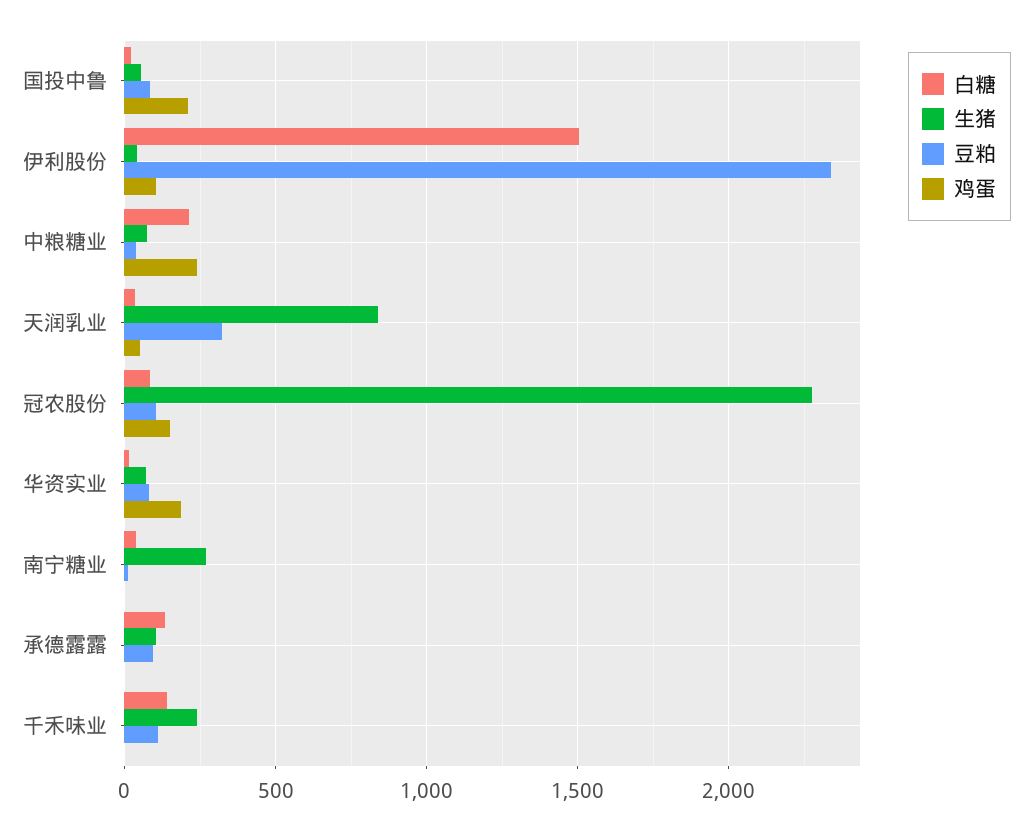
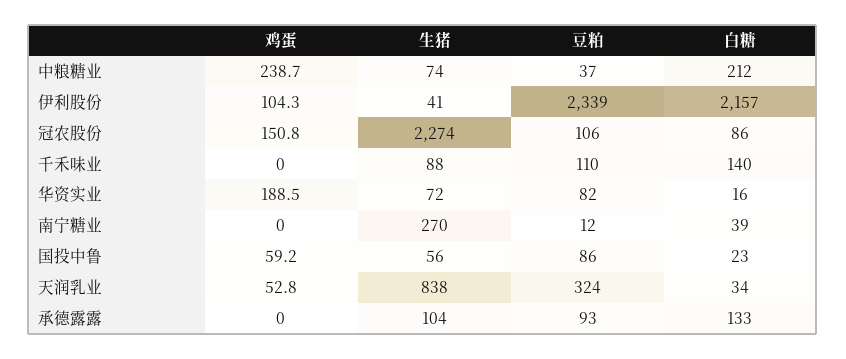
  {
    "白糖": {
      "国投中鲁": 23,
-     "伊利股份": 1500,
+     "伊利股份": 2157,
      "中粮糖业": 212,
      "天润乳业": 34,
      "冠农股份": 86,
      "华资实业": 16,
      "南宁糖业": 39,
      "承德露露": 133,
      "千禾味业": 140
    },
    "生猪": {
      "国投中鲁": 56,
      "伊利股份": 41,
      "中粮糖业": 74,
      "天润乳业": 838,
      "冠农股份": 2274,
      "华资实业": 72,
      "南宁糖业": 270,
      "承德露露": 104,
-     "千禾味业": 250
+     "千禾味业": 88
    },
    "豆粕": {
      "国投中鲁": 86,
      "伊利股份": 2339,
      "中粮糖业": 37,
      "天润乳业": 324,
      "冠农股份": 106,
      "华资实业": 82,
      "南宁糖业": 12,
      "承德露露": 93,
      "千禾味业": 110
    },
    "鸡蛋": {
-     "国投中鲁": 200,
+     "国投中鲁": 59.2,
      "伊利股份": 104.3,
      "中粮糖业": 238.7,
      "天润乳业": 52.8,
      "冠农股份": 150.8,
      "华资实业": 188.5,
      "南宁糖业": 0,
      "承德露露": 0,
      "千禾味业": 0
    }
  }

